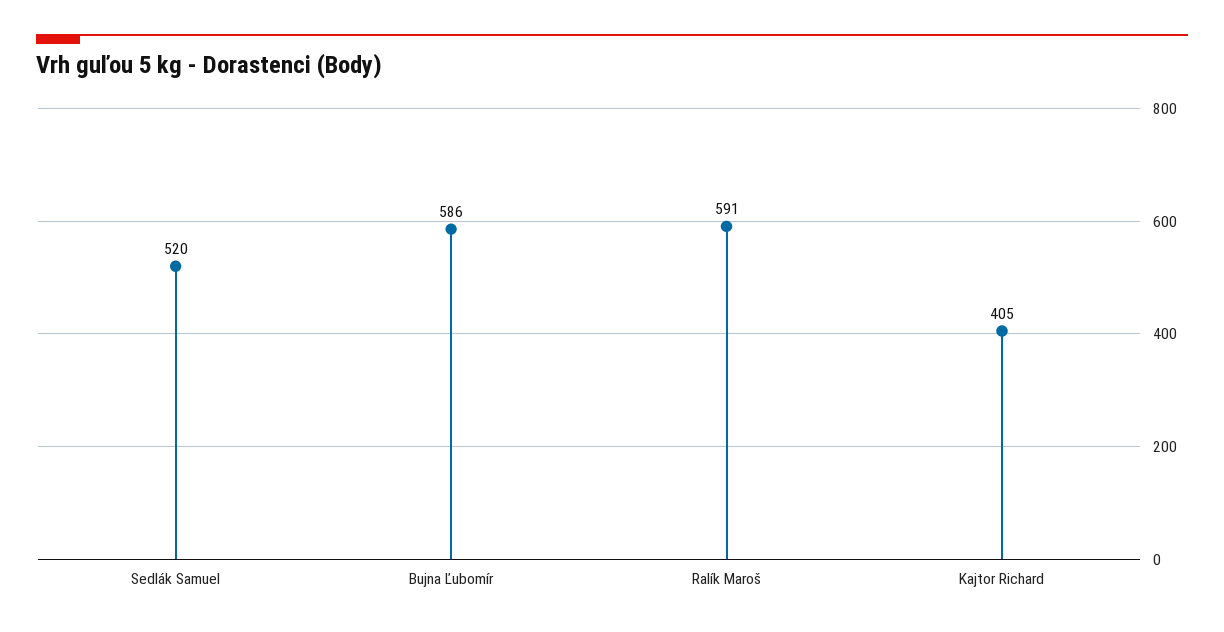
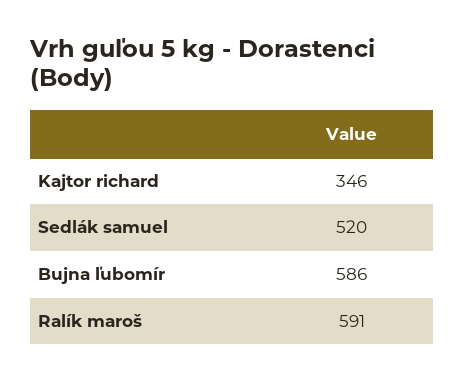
  {
    "Sedlák Samuel": 520,
    "Bujna Ľubomír": 586,
    "Ralík Maroš": 591,
-   "Kajtor Richard": 405
+   "Kajtor Richard": 346
  }

